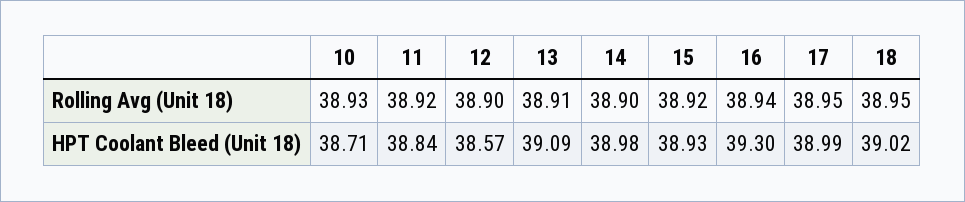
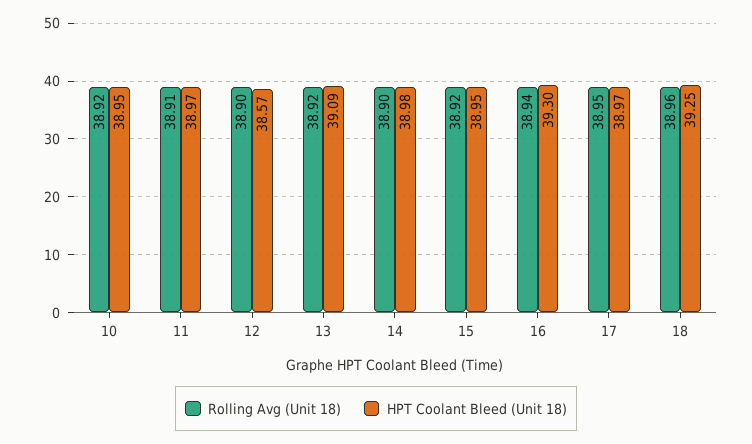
  {
    "Rolling Avg (Unit 18)": {
-     "10": 38.93,
+     "10": 38.92,
-     "11": 38.92,
+     "11": 38.91,
      "12": 38.9,
-     "13": 38.91,
+     "13": 38.92,
      "14": 38.9,
      "15": 38.92,
      "16": 38.94,
      "17": 38.95,
-     "18": 38.95
+     "18": 38.96
    },
    "HPT Coolant Bleed (Unit 18)": {
-     "10": 38.71,
+     "10": 38.95,
-     "11": 38.84,
+     "11": 38.97,
      "12": 38.57,
      "13": 39.09,
      "14": 38.98,
-     "15": 38.93,
+     "15": 38.95,
      "16": 39.3,
-     "17": 38.99,
+     "17": 38.97,
-     "18": 39.02
+     "18": 39.25
    }
  }

